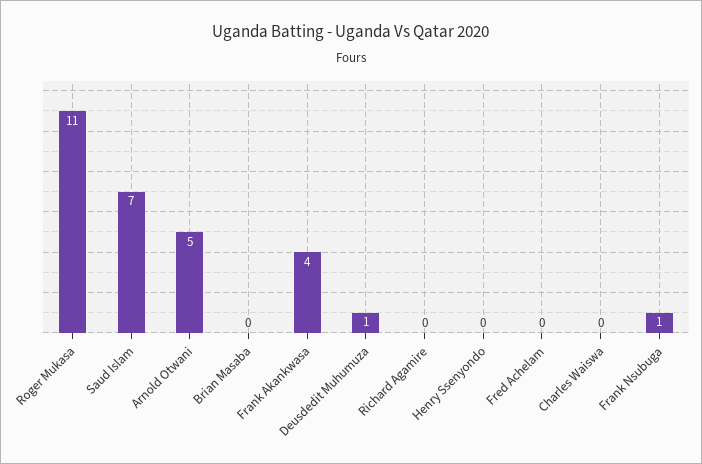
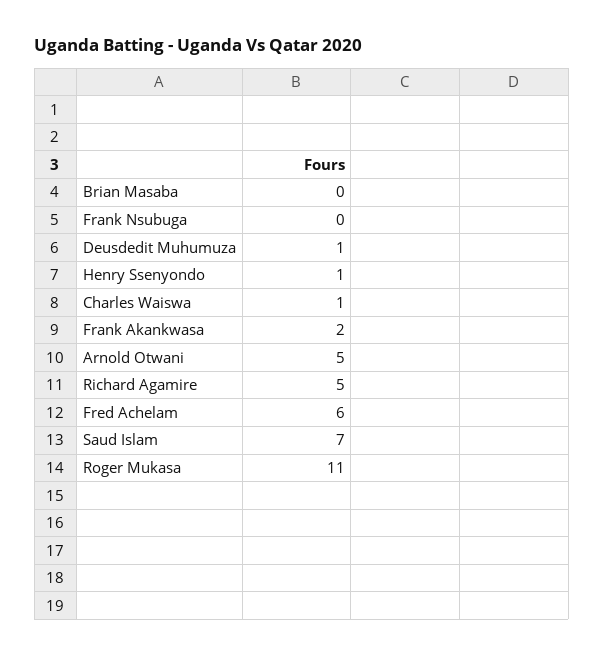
  {
    "Roger Mukasa": 11,
    "Saud Islam": 7,
    "Arnold Otwani": 5,
    "Brian Masaba": 0,
-   "Frank Akankwasa": 4,
+   "Frank Akankwasa": 2,
    "Deusdedit Muhumuza": 1,
-   "Richard Agamire": 0,
+   "Richard Agamire": 5,
-   "Henry Ssenyondo": 0,
+   "Henry Ssenyondo": 1,
-   "Fred Achelam": 0,
+   "Fred Achelam": 6,
-   "Charles Waiswa": 0,
+   "Charles Waiswa": 1,
-   "Frank Nsubuga": 1
+   "Frank Nsubuga": 0
  }

